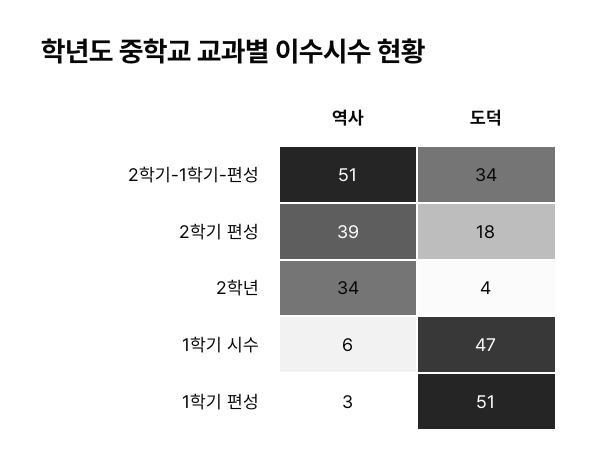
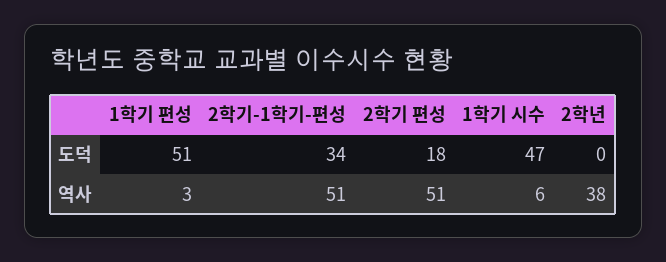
  {
    "역사": {
      "2학기-1학기-편성": 51,
-     "2학기 편성": 39,
+     "2학기 편성": 51,
-     "2학년": 34,
+     "2학년": 38,
      "1학기 시수": 6,
      "1학기 편성": 3
    },
    "도덕": {
      "2학기-1학기-편성": 34,
      "2학기 편성": 18,
-     "2학년": 4,
+     "2학년": 0,
      "1학기 시수": 47,
      "1학기 편성": 51
    }
  }

